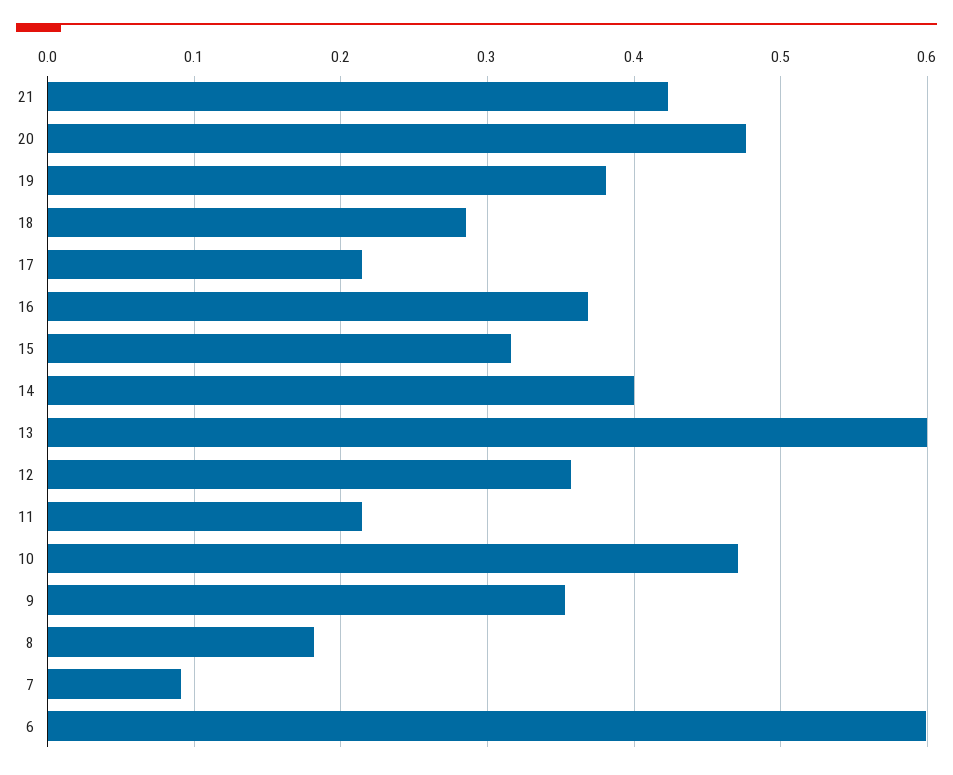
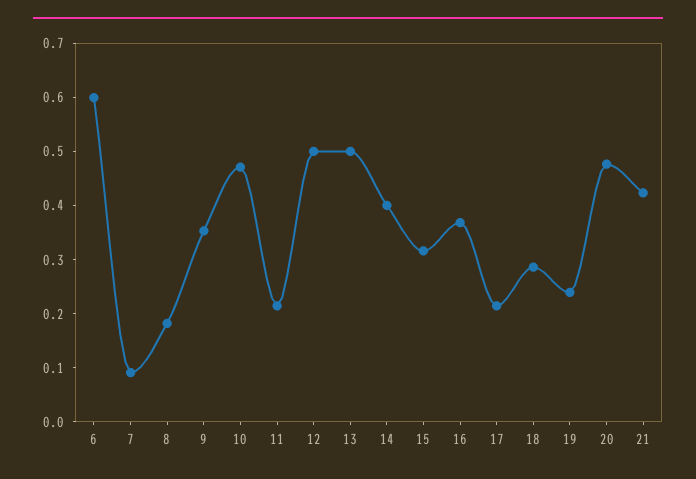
  {
    "21": 0.42,
    "20": 0.48,
-   "19": 0.38,
+   "19": 0.24,
    "18": 0.29,
    "17": 0.21,
    "16": 0.37,
    "15": 0.32,
    "14": 0.4,
-   "13": 0.6,
+   "13": 0.5,
-   "12": 0.36,
+   "12": 0.5,
    "11": 0.21,
    "10": 0.47,
    "9": 0.35,
    "8": 0.18,
    "7": 0.09,
    "6": 0.6
  }

